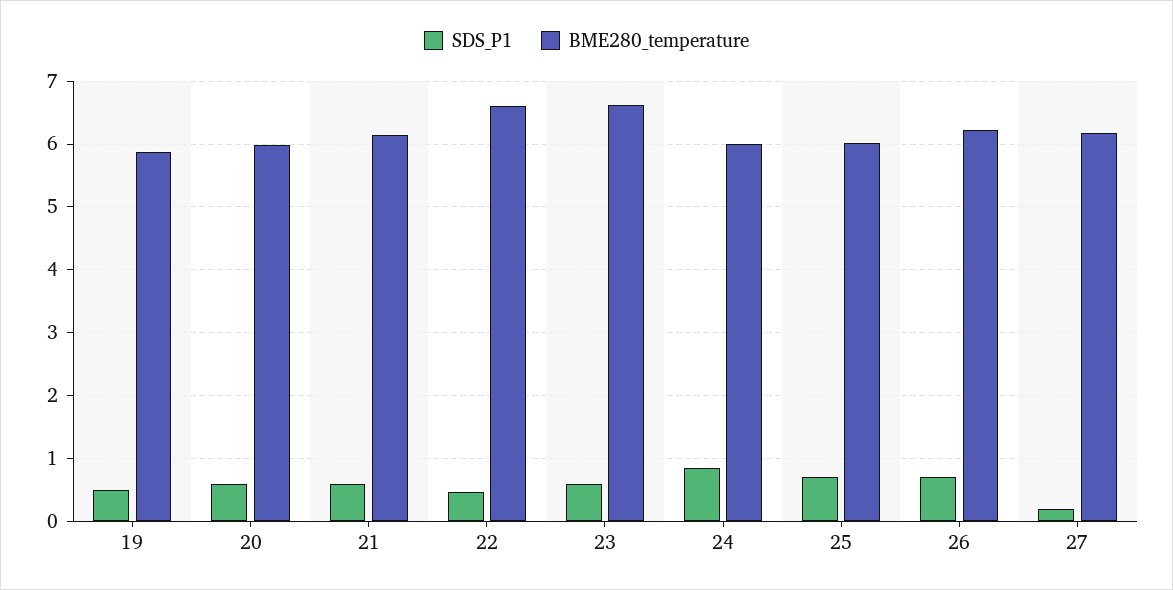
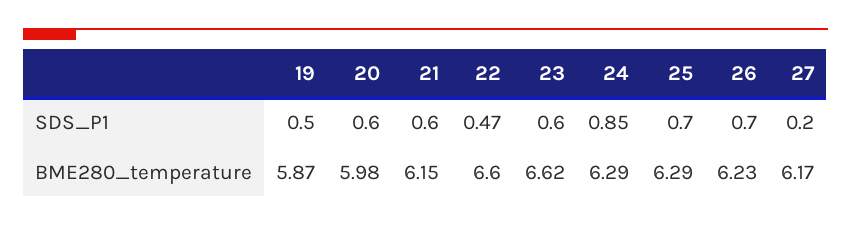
  {
    "SDS_P1": {
      "19": 0.5,
      "20": 0.6,
      "21": 0.6,
      "22": 0.47,
      "23": 0.6,
      "24": 0.85,
      "25": 0.7,
      "26": 0.7,
      "27": 0.2
    },
    "BME280_temperature": {
      "19": 5.87,
      "20": 5.98,
      "21": 6.15,
      "22": 6.6,
      "23": 6.62,
-     "24": 6,
+     "24": 6.29,
-     "25": 6,
+     "25": 6.29,
      "26": 6.23,
      "27": 6.17
    }
  }

